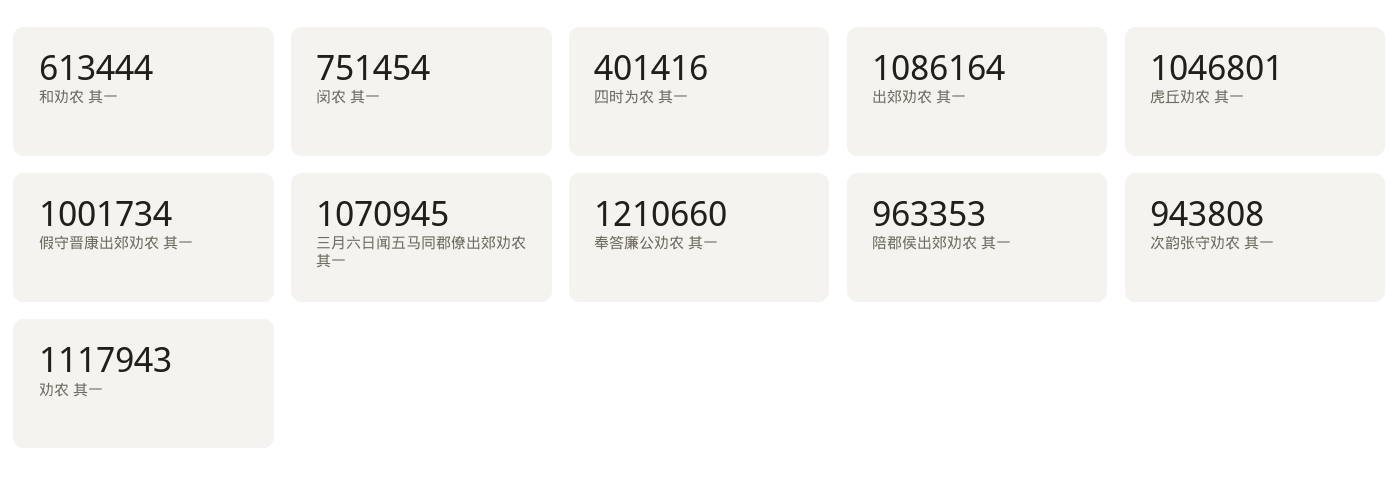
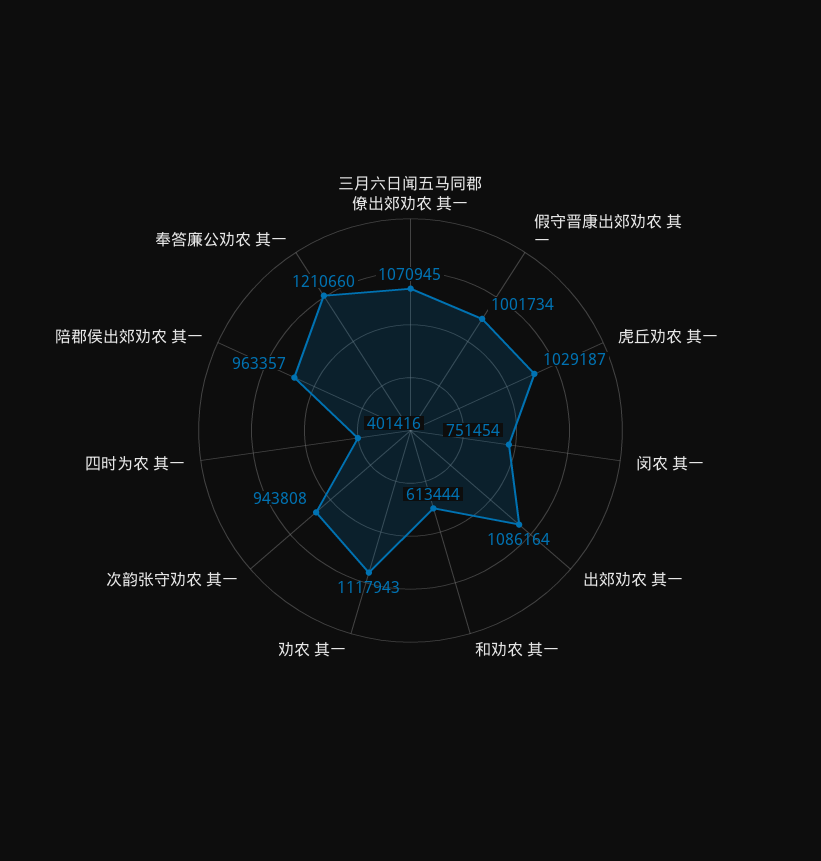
  {
    "和劝农 其一": 613444,
    "闵农 其一": 751454,
    "四时为农 其一": 401416,
    "出郊劝农 其一": 1086164,
-   "虎丘劝农 其一": 1046801,
+   "虎丘劝农 其一": 1029187,
    "假守晋康出郊劝农 其一": 1001734,
    "三月六日闻五马同郡僚出郊劝农 其一": 1070945,
    "奉答廉公劝农 其一": 1210660,
-   "陪郡侯出郊劝农 其一": 963353,
+   "陪郡侯出郊劝农 其一": 963357,
    "次韵张守劝农 其一": 943808,
    "劝农 其一": 1117943
  }

